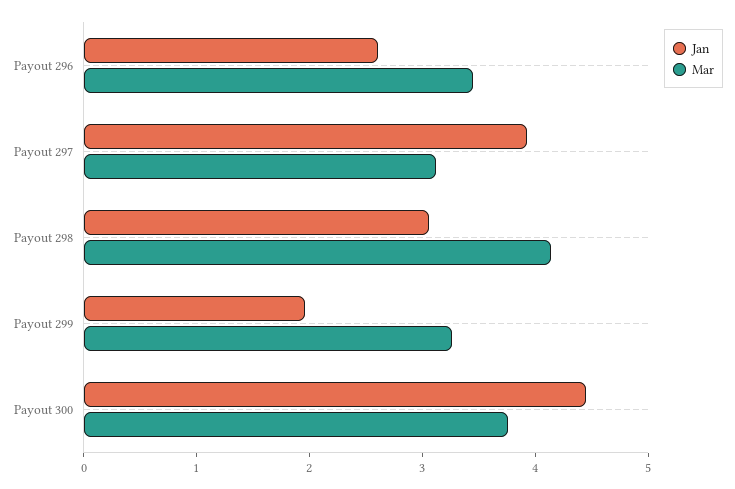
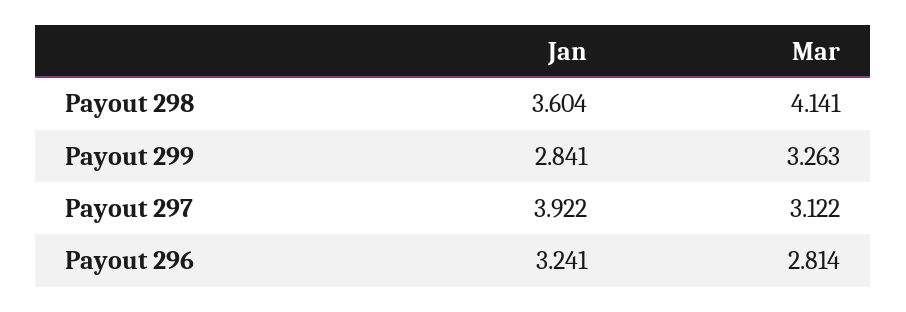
  {
    "Jan": {
-     "Payout 296": 2.6,
+     "Payout 296": 3.241,
      "Payout 297": 3.922,
-     "Payout 298": 3,
+     "Payout 298": 3.604,
-     "Payout 299": 2,
+     "Payout 299": 2.841
-     "Payout 300": 4.4
    },
    "Mar": {
-     "Payout 296": 3.4,
+     "Payout 296": 2.814,
      "Payout 297": 3.122,
      "Payout 298": 4.141,
-     "Payout 299": 3.263,
+     "Payout 299": 3.263
-     "Payout 300": 3.8
    }
  }

